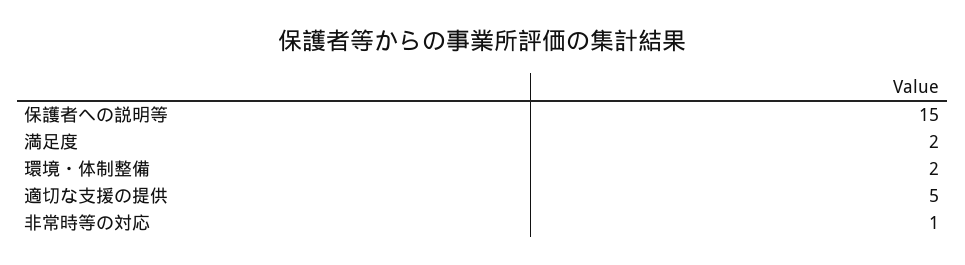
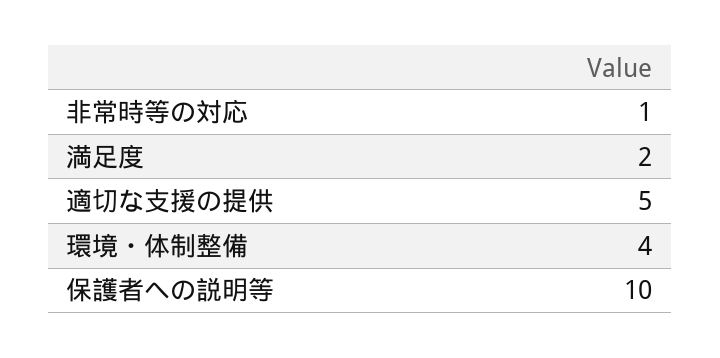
  {
-   "保護者への説明等": 15,
+   "保護者への説明等": 10,
    "満足度": 2,
-   "環境・体制整備": 2,
+   "環境・体制整備": 4,
    "適切な支援の提供": 5,
    "非常時等の対応": 1
  }

